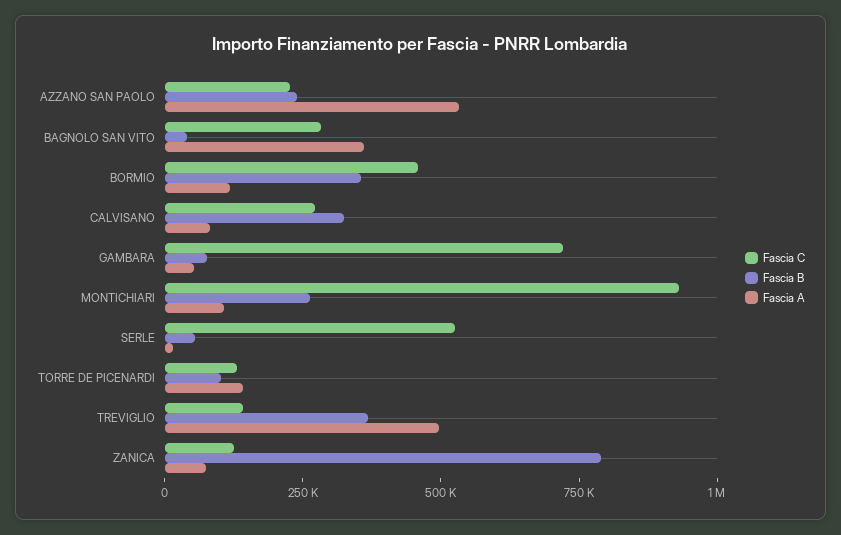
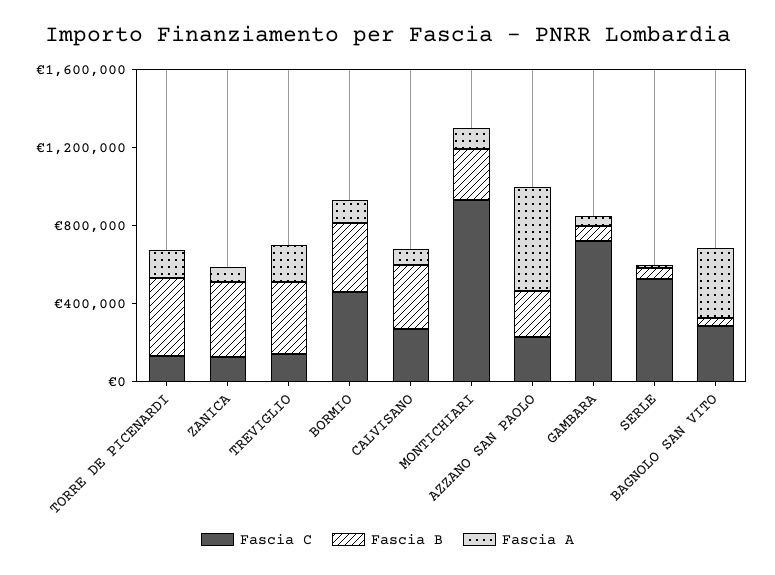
  {
    "Fascia C": {
      "AZZANO SAN PAOLO": 250000,
      "BAGNOLO SAN VITO": 300000,
      "BORMIO": 450000,
      "CALVISANO": 250000,
      "GAMBARA": 700000,
      "MONTICHIARI": 950000,
      "SERLE": 550000,
      "TORRE DE PICENARDI": 150000,
      "TREVIGLIO": 150000,
      "ZANICA": 150000
    },
    "Fascia B": {
      "AZZANO SAN PAOLO": 250000,
      "BAGNOLO SAN VITO": 50000,
      "BORMIO": 350000,
      "CALVISANO": 350000,
      "GAMBARA": 100000,
      "MONTICHIARI": 250000,
      "SERLE": 50000,
-     "TORRE DE PICENARDI": 100000,
+     "TORRE DE PICENARDI": 400000,
      "TREVIGLIO": 350000,
-     "ZANICA": 800000
+     "ZANICA": 400000
    },
    "Fascia A": {
      "AZZANO SAN PAOLO": 550000,
      "BAGNOLO SAN VITO": 350000,
      "BORMIO": 100000,
      "CALVISANO": 100000,
      "GAMBARA": 50000,
      "MONTICHIARI": 100000,
      "SERLE": 0,
      "TORRE DE PICENARDI": 150000,
-     "TREVIGLIO": 500000,
+     "TREVIGLIO": 200000,
      "ZANICA": 50000
    }
  }

